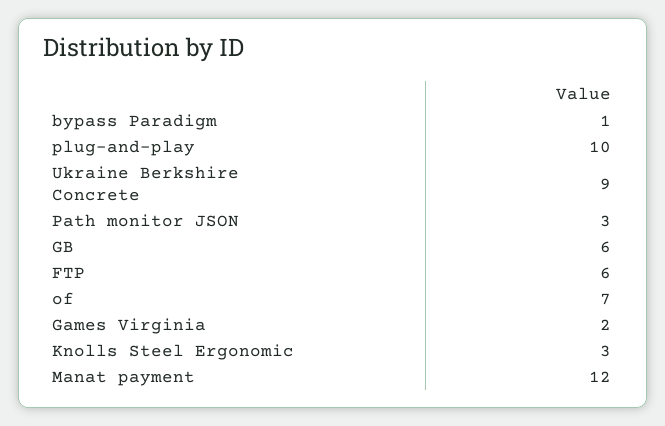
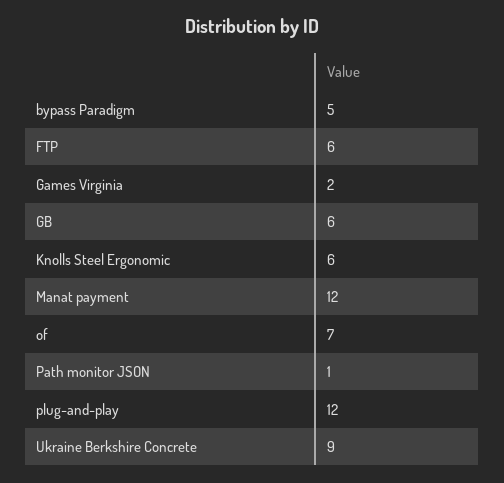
  {
-   "bypass Paradigm": 1,
+   "bypass Paradigm": 5,
-   "plug-and-play": 10,
+   "plug-and-play": 12,
    "Ukraine Berkshire Concrete": 9,
-   "Path monitor JSON": 3,
+   "Path monitor JSON": 1,
    "GB": 6,
    "FTP": 6,
    "of": 7,
    "Games Virginia": 2,
-   "Knolls Steel Ergonomic": 3,
+   "Knolls Steel Ergonomic": 6,
    "Manat payment": 12
  }

